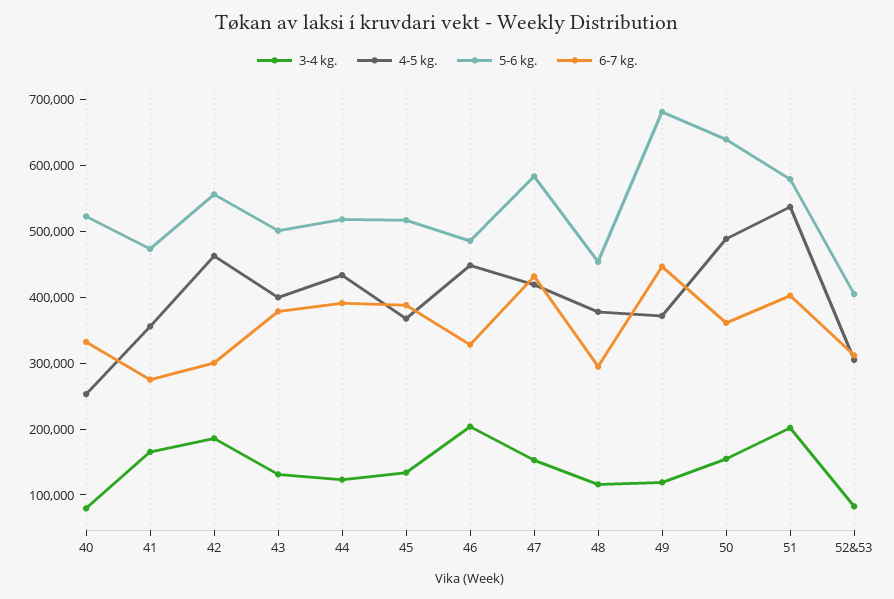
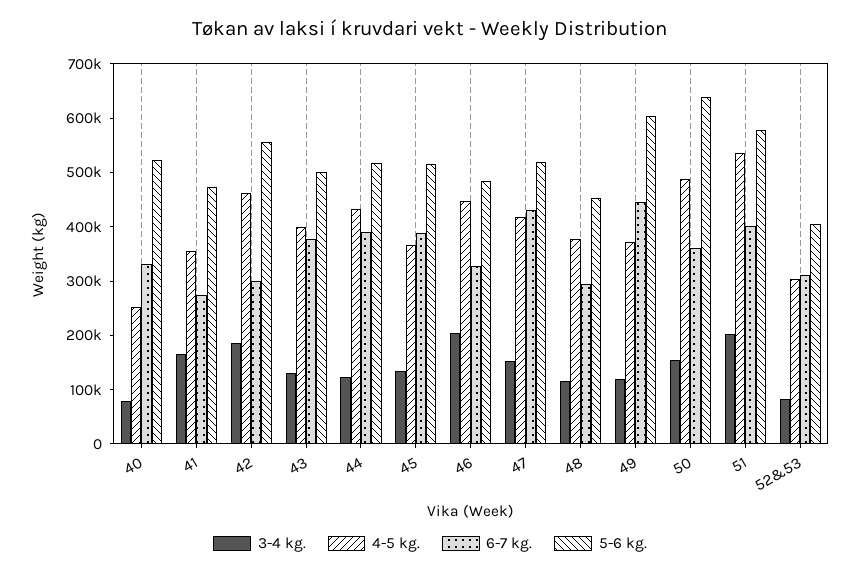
  {
    "3-4 kg.": {
      "40": 80000,
      "41": 160000,
      "42": 180000,
      "43": 140000,
      "44": 120000,
      "45": 140000,
      "46": 200000,
      "47": 160000,
      "48": 120000,
      "49": 120000,
      "50": 160000,
      "51": 200000,
      "52&53": 80000
    },
    "4-5 kg.": {
      "40": 260000,
      "41": 360000,
      "42": 460000,
      "43": 400000,
      "44": 440000,
      "45": 360000,
      "46": 440000,
      "47": 420000,
      "48": 380000,
      "49": 380000,
      "50": 480000,
      "51": 540000,
      "52&53": 300000
    },
    "5-6 kg.": {
      "40": 520000,
      "41": 480000,
      "42": 560000,
      "43": 500000,
      "44": 520000,
      "45": 520000,
      "46": 480000,
-     "47": 580000,
+     "47": 520000,
      "48": 460000,
-     "49": 680000,
+     "49": 600000,
      "50": 640000,
      "51": 580000,
      "52&53": 400000
    },
    "6-7 kg.": {
      "40": 340000,
      "41": 280000,
      "42": 300000,
      "43": 380000,
      "44": 400000,
      "45": 380000,
      "46": 320000,
      "47": 440000,
      "48": 300000,
      "49": 440000,
      "50": 360000,
      "51": 400000,
      "52&53": 320000
    }
  }

